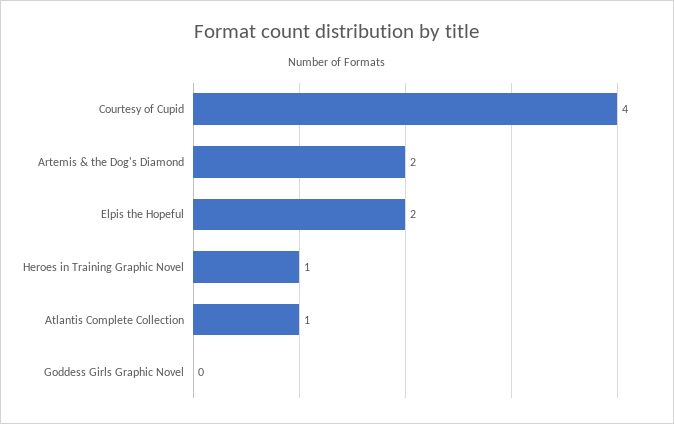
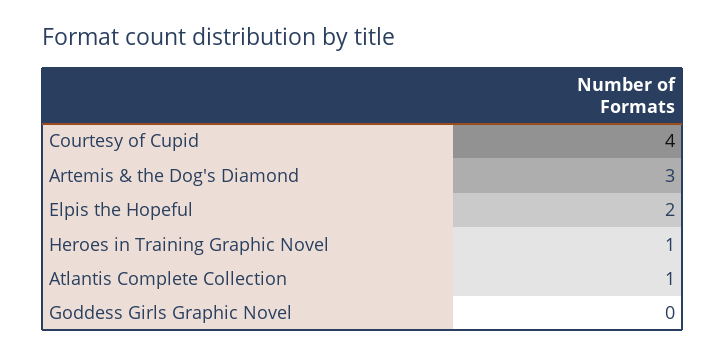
  {
    "Courtesy of Cupid": 4,
-   "Artemis & the Dog's Diamond": 2,
+   "Artemis & the Dog's Diamond": 3,
    "Elpis the Hopeful": 2,
    "Heroes in Training Graphic Novel": 1,
    "Atlantis Complete Collection": 1,
    "Goddess Girls Graphic Novel": 0
  }

